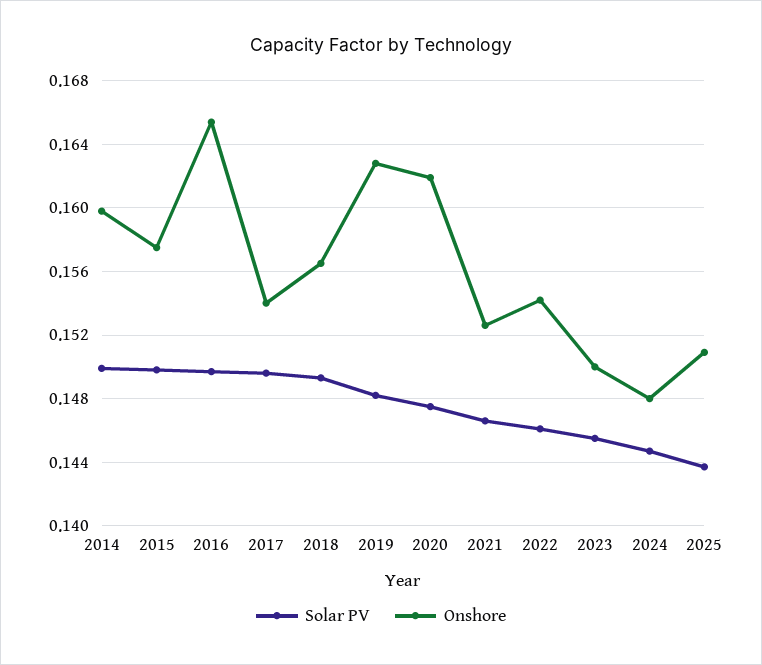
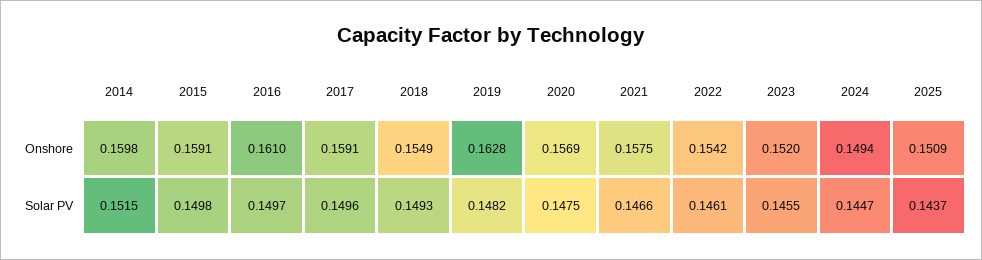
  {
    "Solar PV": {
-     "2014": 0.15,
+     "2014": 0.1515,
      "2015": 0.1498,
      "2016": 0.1497,
      "2017": 0.1496,
      "2018": 0.1493,
      "2019": 0.1482,
      "2020": 0.1475,
      "2021": 0.1466,
      "2022": 0.1461,
      "2023": 0.1455,
      "2024": 0.1447,
      "2025": 0.1437
    },
    "Onshore": {
      "2014": 0.1598,
-     "2015": 0.1575,
+     "2015": 0.1591,
-     "2016": 0.1655,
+     "2016": 0.161,
-     "2017": 0.154,
+     "2017": 0.1591,
-     "2018": 0.1565,
+     "2018": 0.1549,
      "2019": 0.1628,
-     "2020": 0.162,
+     "2020": 0.1569,
-     "2021": 0.1525,
+     "2021": 0.1575,
      "2022": 0.1542,
-     "2023": 0.15,
+     "2023": 0.152,
-     "2024": 0.148,
+     "2024": 0.1494,
      "2025": 0.1509
    }
  }

